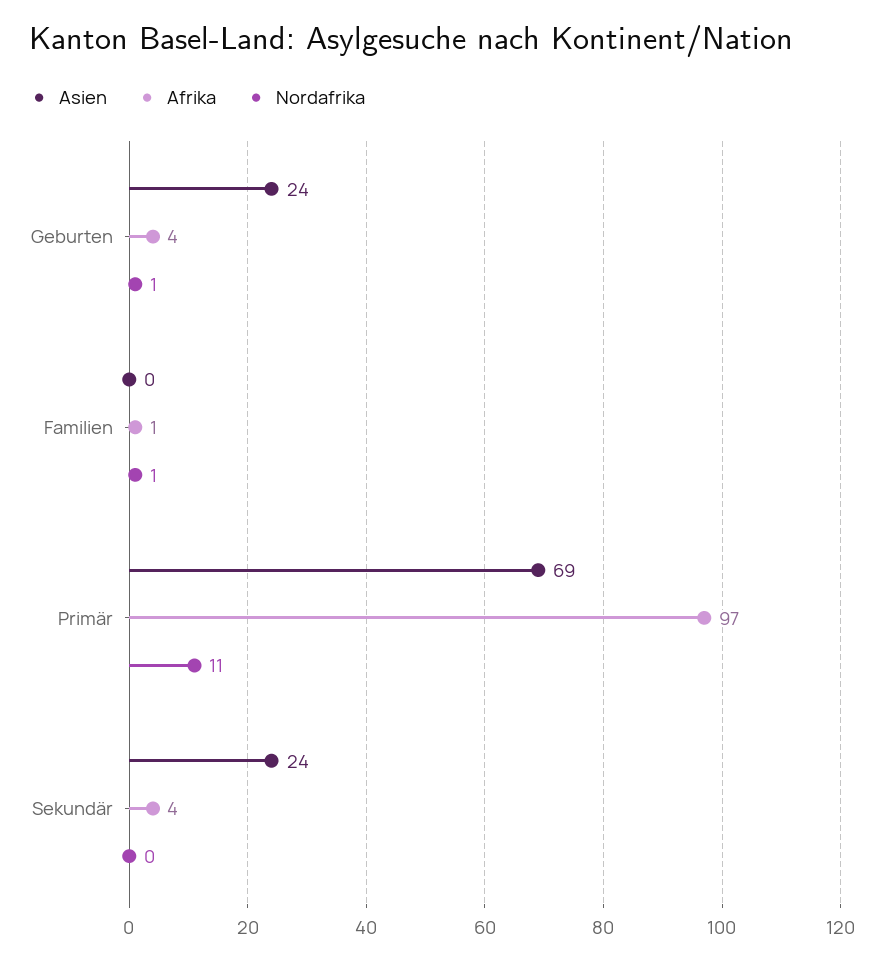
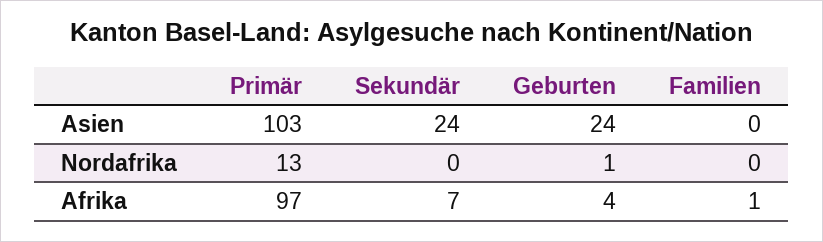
  {
    "Asien": {
      "Geburten": 24,
      "Familien": 0,
-     "Primär": 69,
+     "Primär": 103,
      "Sekundär": 24
    },
    "Afrika": {
      "Geburten": 4,
      "Familien": 1,
      "Primär": 97,
-     "Sekundär": 4
+     "Sekundär": 7
    },
    "Nordafrika": {
      "Geburten": 1,
-     "Familien": 1,
+     "Familien": 0,
-     "Primär": 11,
+     "Primär": 13,
      "Sekundär": 0
    }
  }

